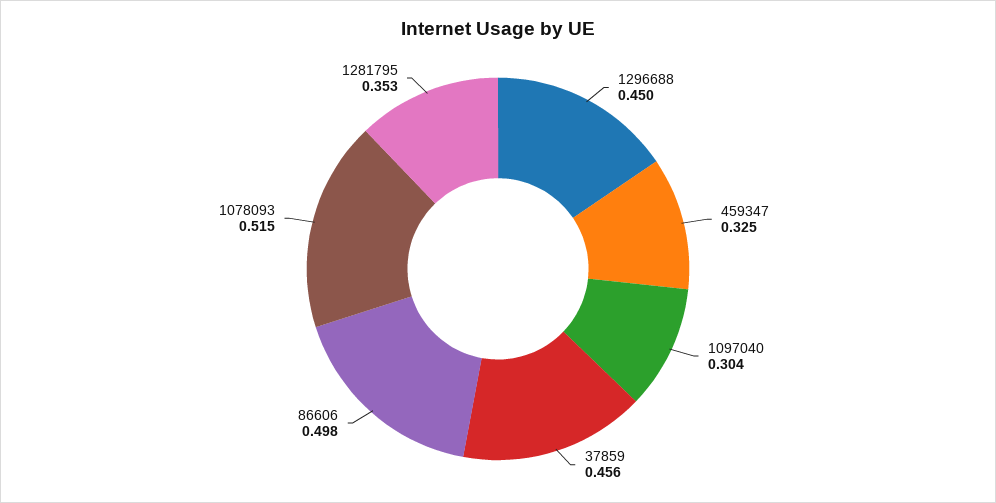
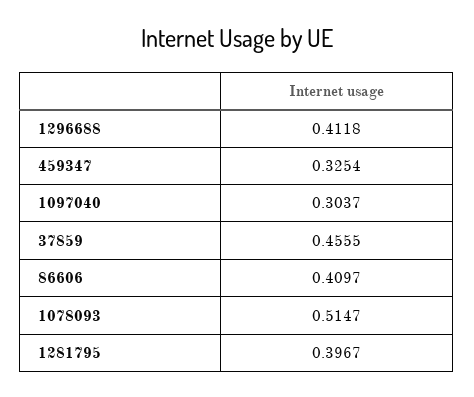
  {
-   "1296688": 0.45,
+   "1296688": 0.4118,
    "459347": 0.3254,
    "1097040": 0.3037,
    "37859": 0.4555,
-   "86606": 0.498,
+   "86606": 0.4097,
    "1078093": 0.5147,
-   "1281795": 0.353
+   "1281795": 0.3967
  }

